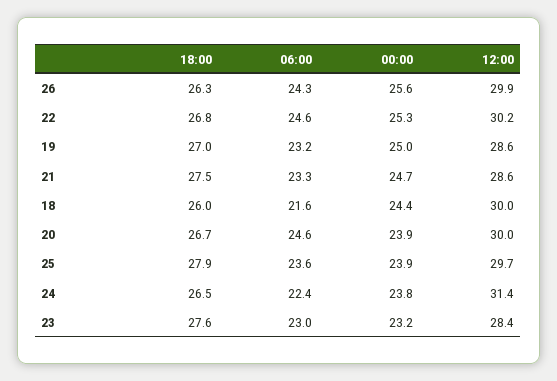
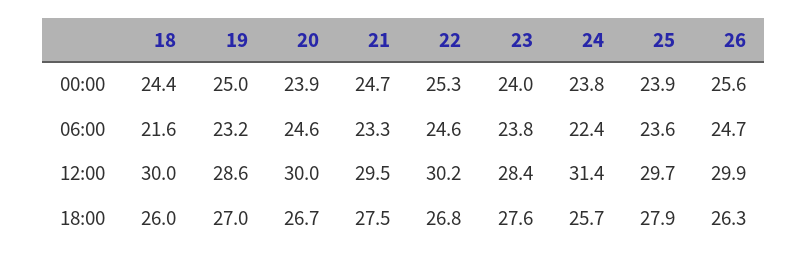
  {
    "18:00": {
      "26": 26.3,
      "22": 26.8,
      "19": 27,
      "21": 27.5,
      "18": 26,
      "20": 26.7,
      "25": 27.9,
-     "24": 26.5,
+     "24": 25.7,
      "23": 27.6
    },
    "06:00": {
-     "26": 24.3,
+     "26": 24.7,
      "22": 24.6,
      "19": 23.2,
      "21": 23.3,
      "18": 21.6,
      "20": 24.6,
      "25": 23.6,
      "24": 22.4,
-     "23": 23
+     "23": 23.8
    },
    "00:00": {
      "26": 25.6,
      "22": 25.3,
      "19": 25,
      "21": 24.7,
      "18": 24.4,
      "20": 23.9,
      "25": 23.9,
      "24": 23.8,
-     "23": 23.2
+     "23": 24
    },
    "12:00": {
      "26": 29.9,
      "22": 30.2,
      "19": 28.6,
-     "21": 28.6,
+     "21": 29.5,
      "18": 30,
      "20": 30,
      "25": 29.7,
      "24": 31.4,
      "23": 28.4
    }
  }

